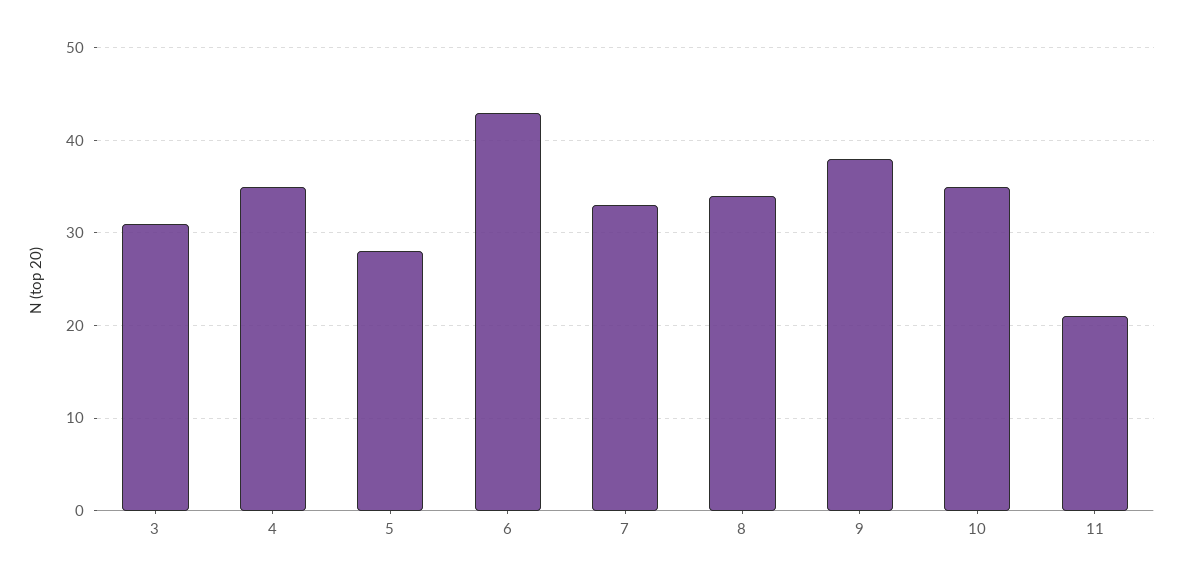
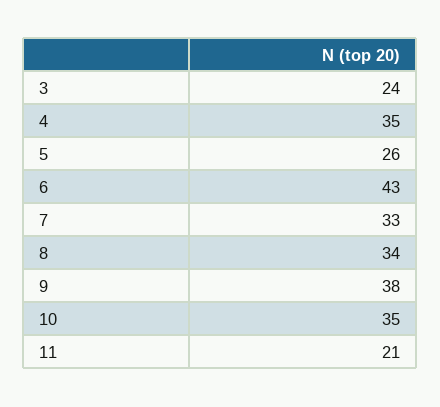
  {
-   "3": 31,
+   "3": 24,
    "4": 35,
-   "5": 28,
+   "5": 26,
    "6": 43,
    "7": 33,
    "8": 34,
    "9": 38,
    "10": 35,
    "11": 21
  }

